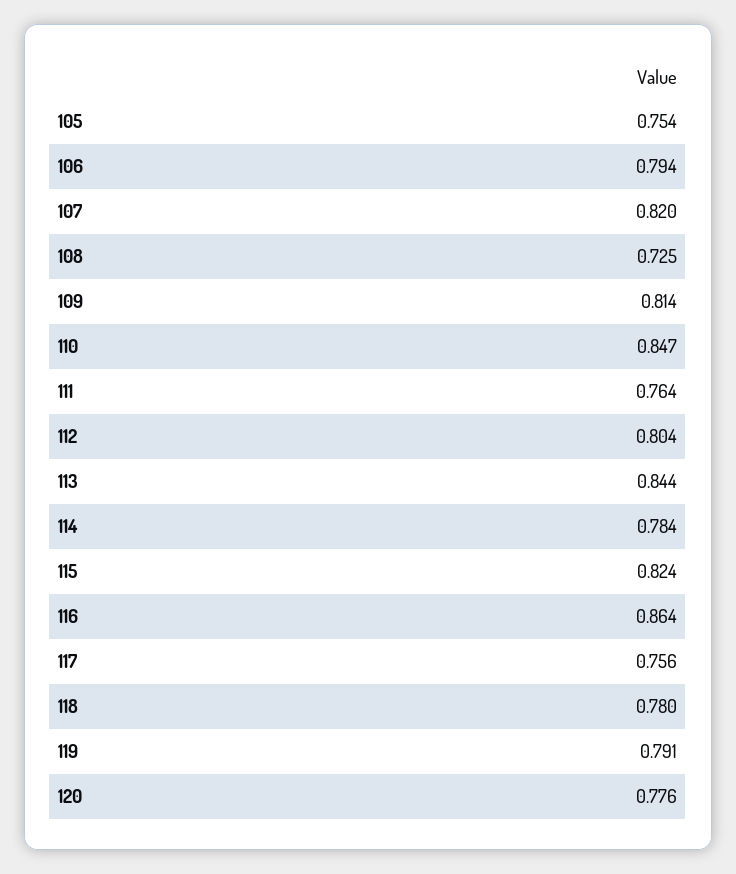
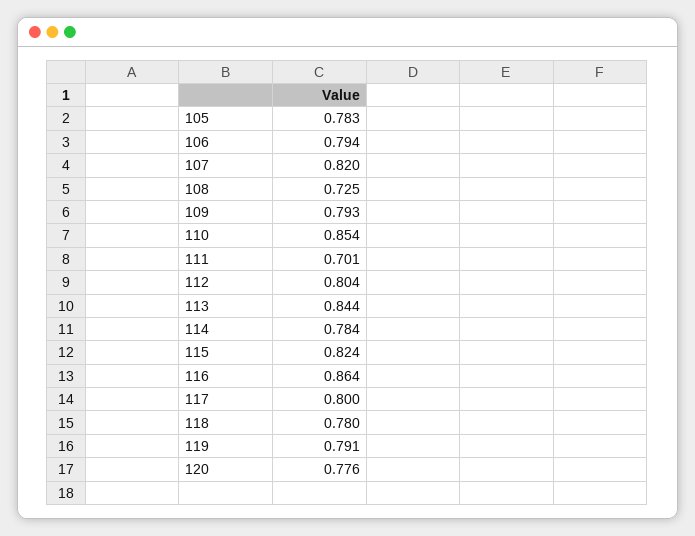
  {
-   "105": 0.754,
+   "105": 0.783,
    "106": 0.794,
    "107": 0.82,
    "108": 0.725,
-   "109": 0.814,
+   "109": 0.793,
-   "110": 0.847,
+   "110": 0.854,
-   "111": 0.764,
+   "111": 0.701,
    "112": 0.804,
    "113": 0.844,
    "114": 0.784,
    "115": 0.824,
    "116": 0.864,
-   "117": 0.756,
+   "117": 0.8,
    "118": 0.78,
    "119": 0.791,
    "120": 0.776
  }

